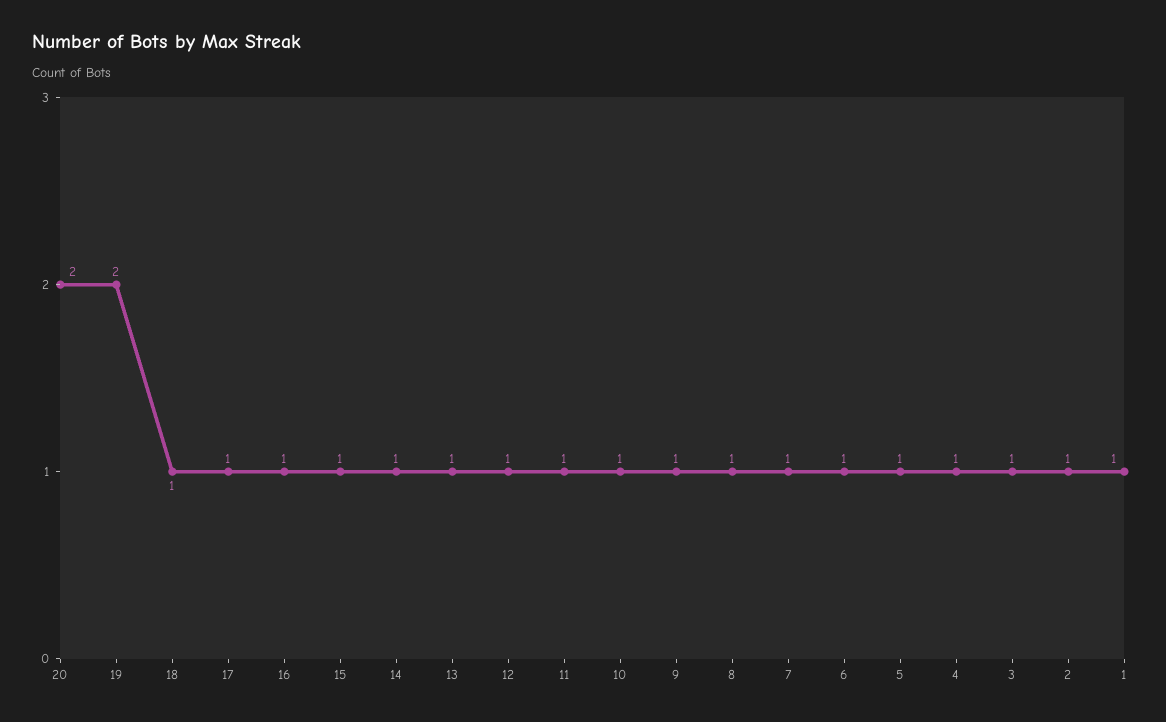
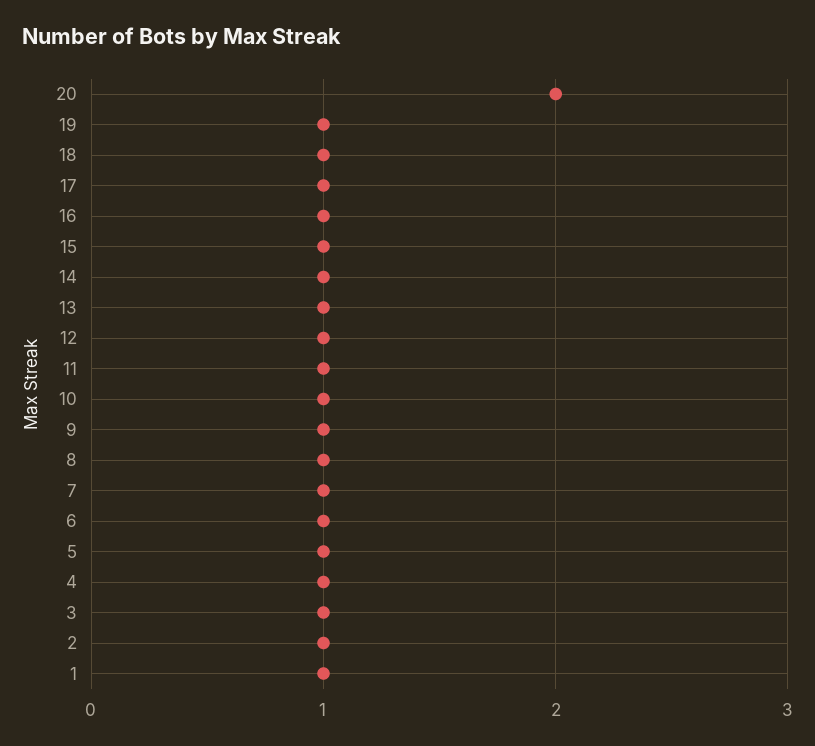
  {
    "20": 2,
-   "19": 2,
+   "19": 1,
    "18": 1,
    "17": 1,
    "16": 1,
    "15": 1,
    "14": 1,
    "13": 1,
    "12": 1,
    "11": 1,
    "10": 1,
    "9": 1,
    "8": 1,
    "7": 1,
    "6": 1,
    "5": 1,
    "4": 1,
    "3": 1,
    "2": 1,
    "1": 1
  }

